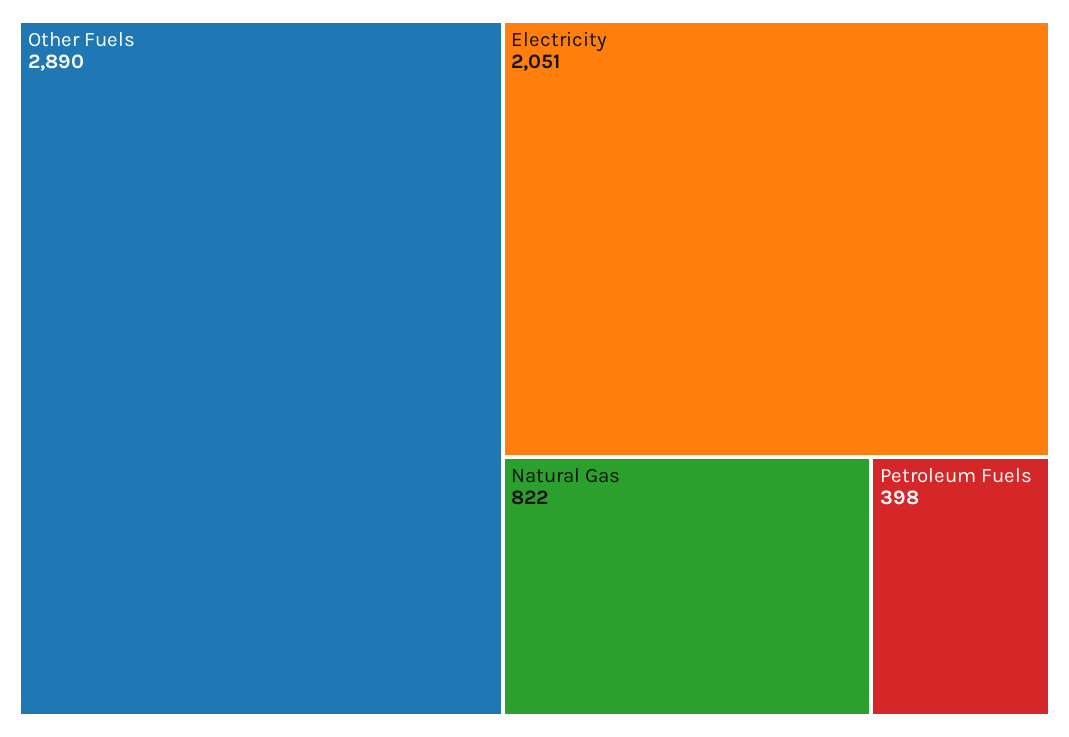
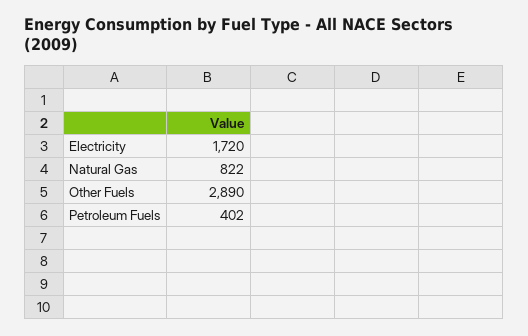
  {
    "Other Fuels": 2890,
-   "Electricity": 2051,
+   "Electricity": 1720,
    "Natural Gas": 822,
-   "Petroleum Fuels": 398
+   "Petroleum Fuels": 402
  }

